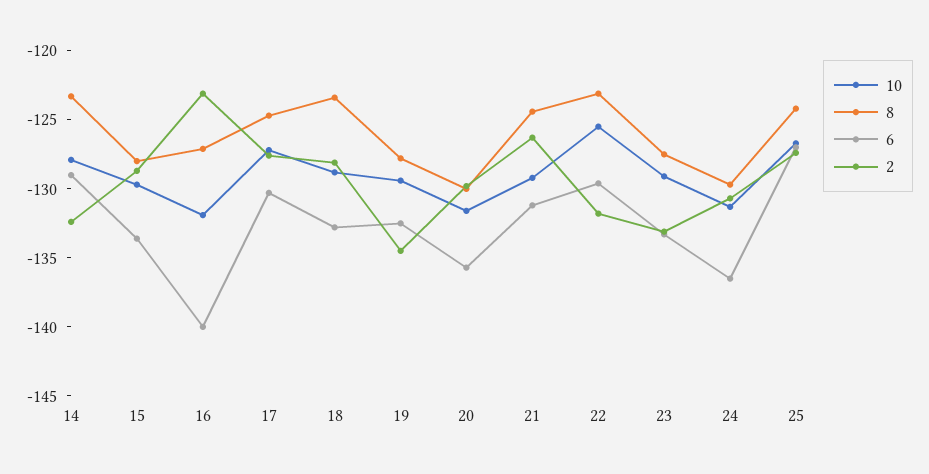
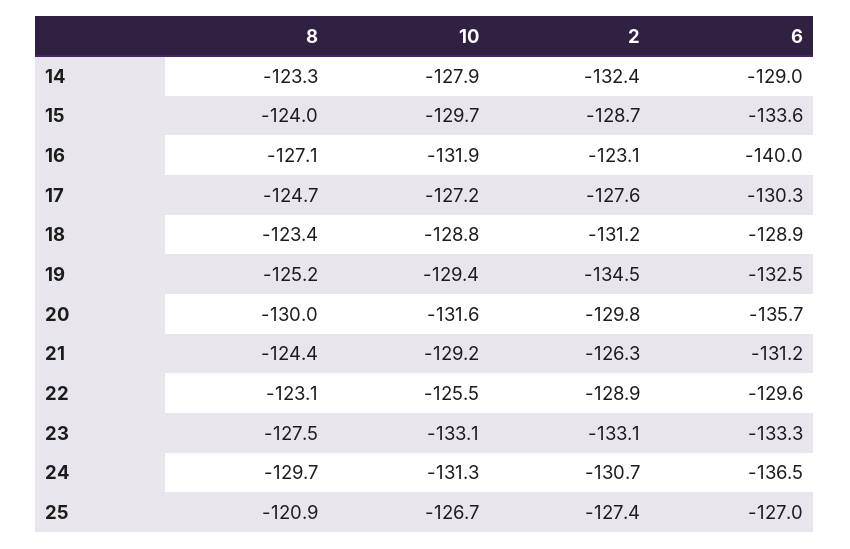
  {
    "10": {
      "14": -127.9,
      "15": -129.7,
      "16": -131.9,
      "17": -127.2,
      "18": -128.8,
      "19": -129.4,
      "20": -131.6,
      "21": -129.2,
      "22": -125.5,
-     "23": -129,
+     "23": -133.1,
      "24": -131.3,
      "25": -126.7
    },
    "8": {
      "14": -123.3,
-     "15": -128,
+     "15": -124,
      "16": -127.1,
      "17": -124.7,
      "18": -123.4,
-     "19": -128,
+     "19": -125.2,
      "20": -130,
      "21": -124.4,
      "22": -123.1,
      "23": -127.5,
      "24": -129.7,
-     "25": -124
+     "25": -120.9
    },
    "6": {
      "14": -129,
      "15": -133.6,
      "16": -140,
      "17": -130.3,
-     "18": -133,
+     "18": -128.9,
      "19": -132.5,
      "20": -135.7,
      "21": -131.2,
      "22": -129.6,
      "23": -133.3,
      "24": -136.5,
      "25": -127
    },
    "2": {
      "14": -132.4,
      "15": -128.7,
      "16": -123.1,
      "17": -127.6,
-     "18": -128,
+     "18": -131.2,
      "19": -134.5,
      "20": -129.8,
      "21": -126.3,
-     "22": -132,
+     "22": -128.9,
      "23": -133.1,
      "24": -130.7,
      "25": -127.4
    }
  }

